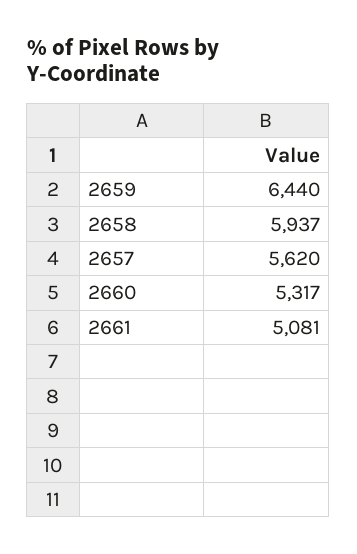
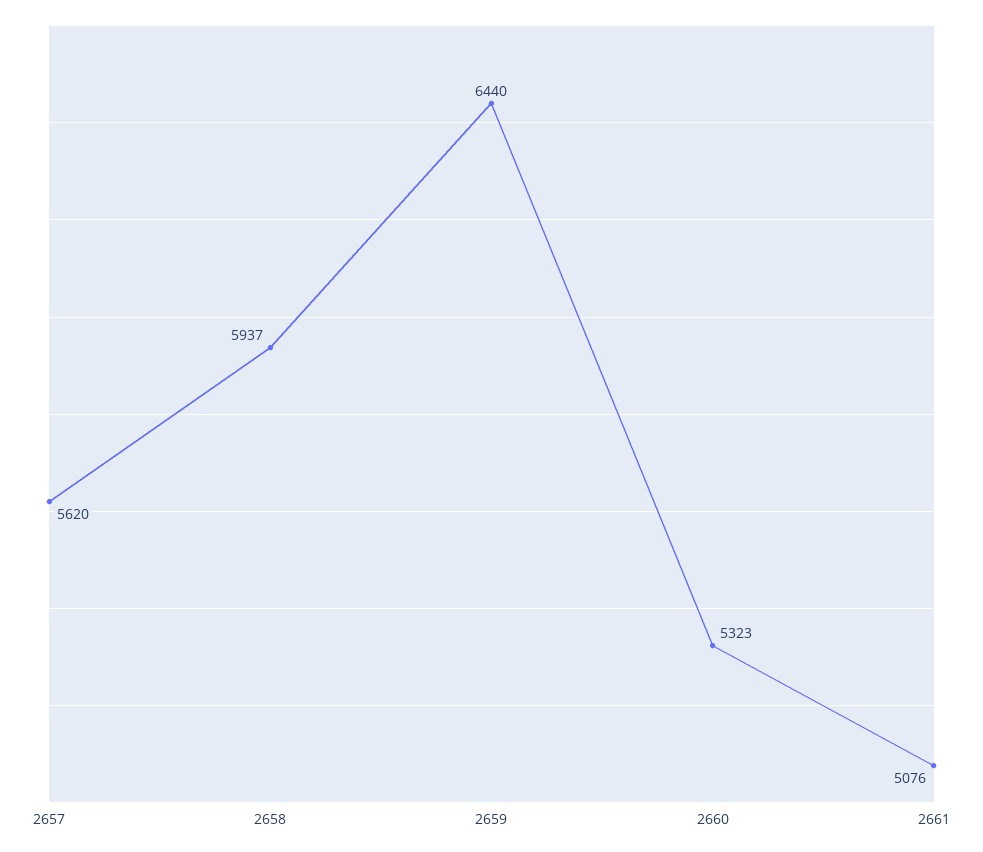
  {
    "2659": 6440,
    "2658": 5937,
    "2657": 5620,
-   "2660": 5317,
+   "2660": 5323,
-   "2661": 5081
+   "2661": 5076
  }

